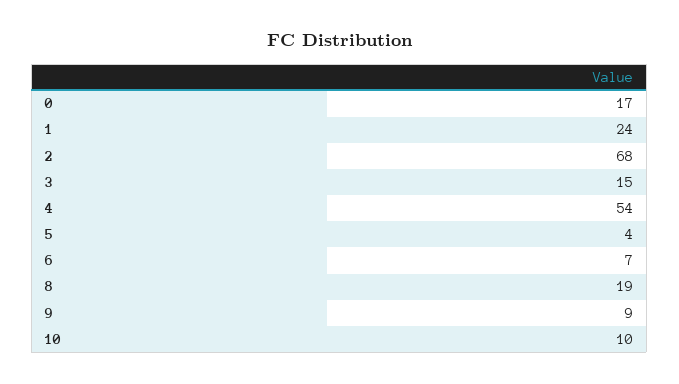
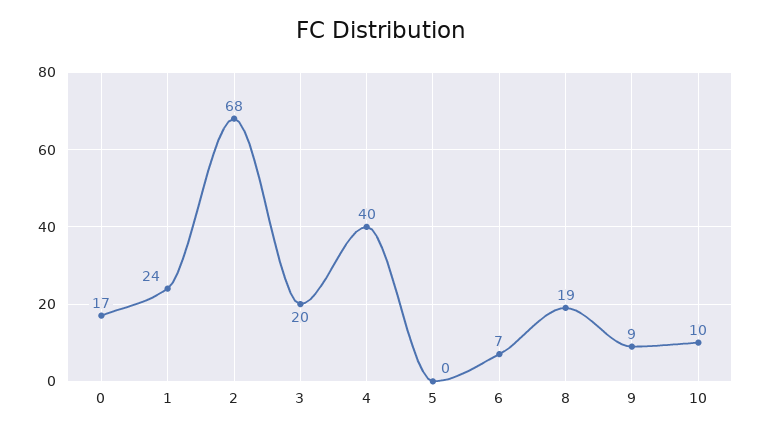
  {
    "0": 17,
    "1": 24,
    "2": 68,
-   "3": 15,
+   "3": 20,
-   "4": 54,
+   "4": 40,
-   "5": 4,
+   "5": 0,
    "6": 7,
    "8": 19,
    "9": 9,
    "10": 10
  }

